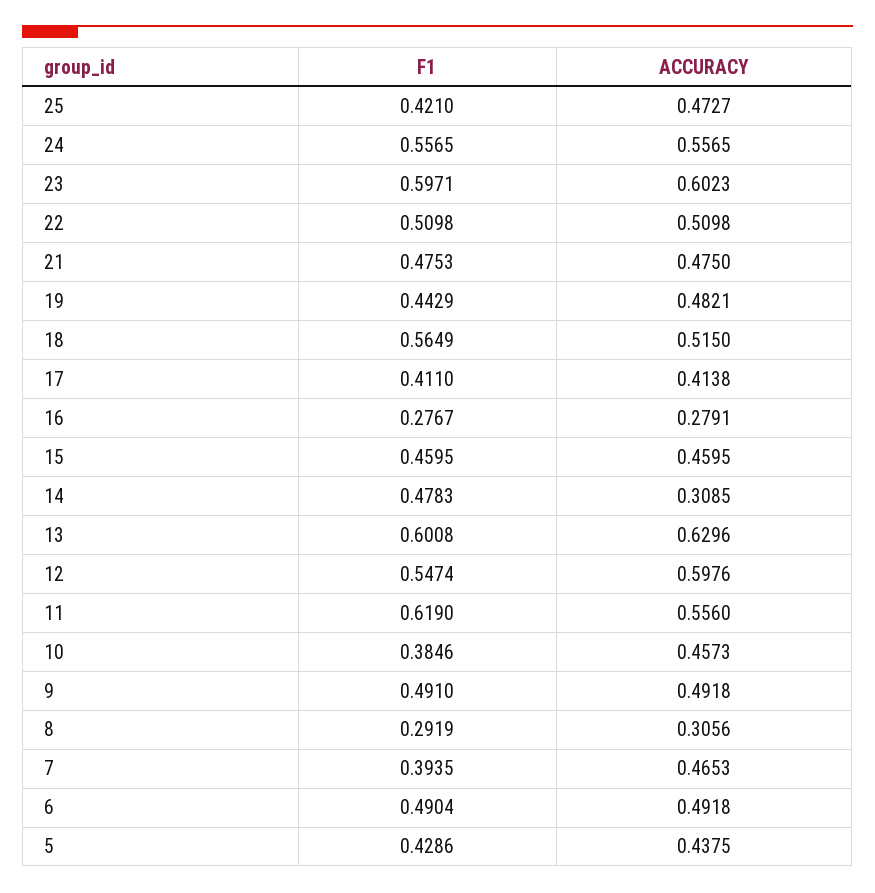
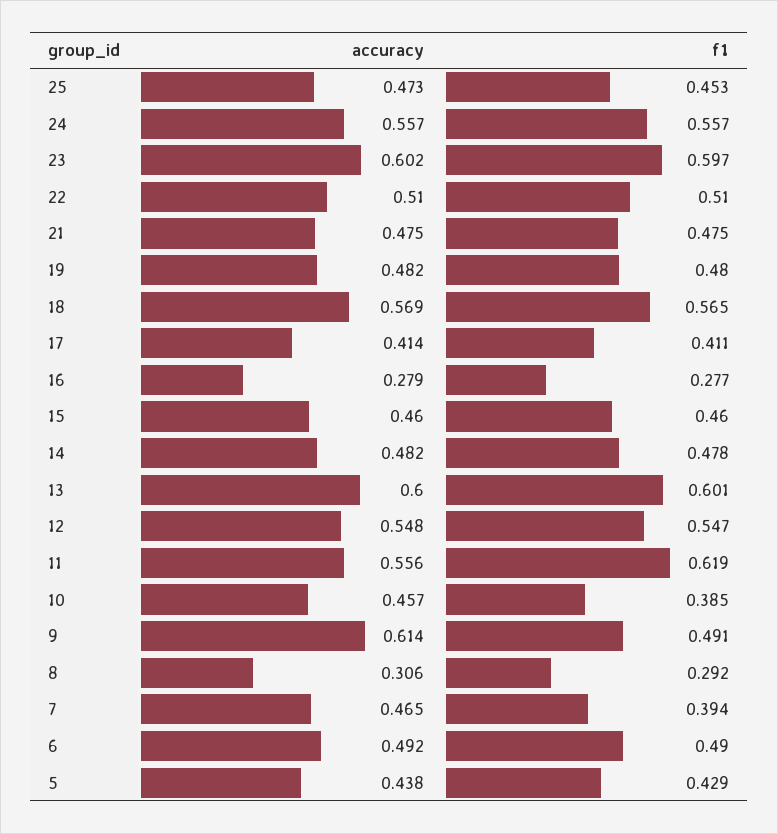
  {
    "F1": {
-     "25": 0.421,
+     "25": 0.453,
      "24": 0.5565,
      "23": 0.5971,
      "22": 0.5098,
      "21": 0.4753,
-     "19": 0.4429,
+     "19": 0.48,
      "18": 0.5649,
      "17": 0.411,
      "16": 0.2767,
      "15": 0.4595,
      "14": 0.4783,
      "13": 0.6008,
      "12": 0.5474,
      "11": 0.619,
      "10": 0.3846,
      "9": 0.491,
      "8": 0.2919,
      "7": 0.3935,
      "6": 0.4904,
      "5": 0.4286
    },
    "ACCURACY": {
      "25": 0.4727,
      "24": 0.5565,
      "23": 0.6023,
      "22": 0.5098,
      "21": 0.475,
      "19": 0.4821,
-     "18": 0.515,
+     "18": 0.569,
      "17": 0.4138,
      "16": 0.2791,
      "15": 0.4595,
-     "14": 0.3085,
+     "14": 0.482,
-     "13": 0.6296,
+     "13": 0.6,
-     "12": 0.5976,
+     "12": 0.548,
      "11": 0.556,
      "10": 0.4573,
-     "9": 0.4918,
+     "9": 0.614,
      "8": 0.3056,
      "7": 0.4653,
      "6": 0.4918,
      "5": 0.4375
    }
  }

